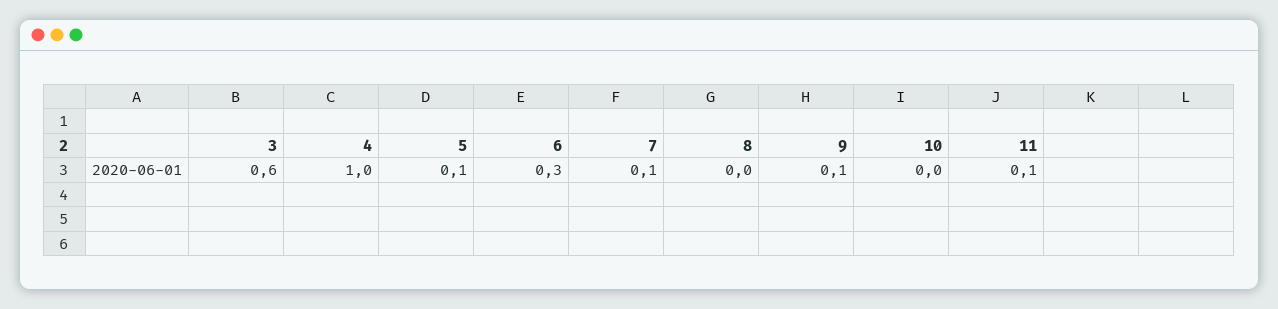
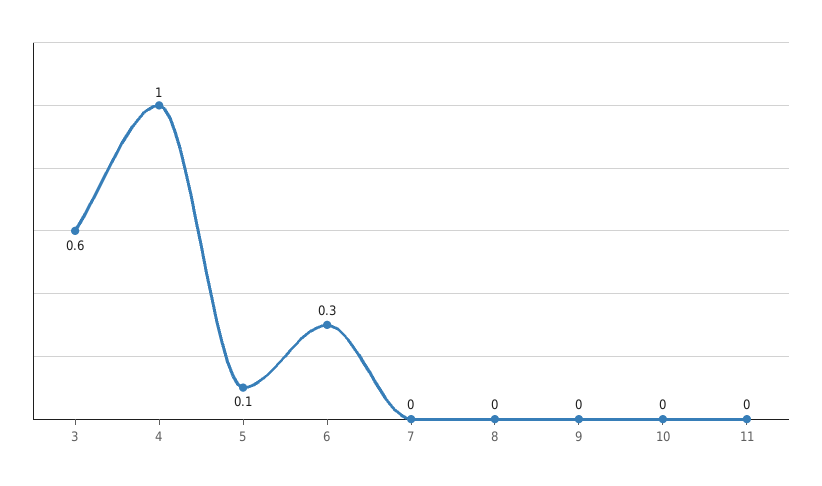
  {
    "3": 0.6,
    "4": 1,
    "5": 0.1,
    "6": 0.3,
-   "7": 0.1,
+   "7": 0,
    "8": 0,
-   "9": 0.1,
+   "9": 0,
    "10": 0,
-   "11": 0.1
+   "11": 0
  }

